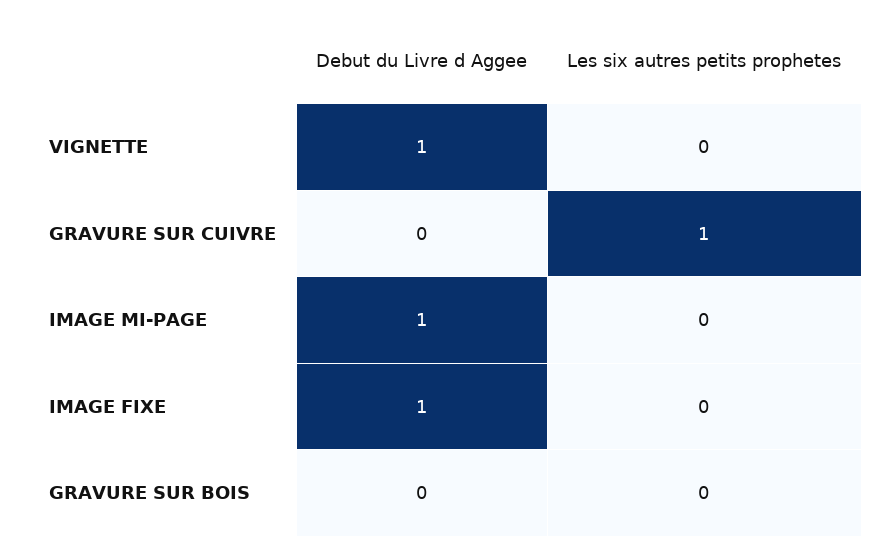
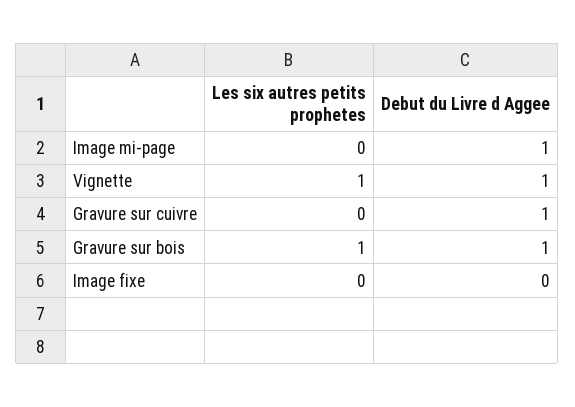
  {
    "Debut du Livre d Aggee": {
      "VIGNETTE": 1,
-     "GRAVURE SUR CUIVRE": 0,
+     "GRAVURE SUR CUIVRE": 1,
      "IMAGE MI-PAGE": 1,
-     "IMAGE FIXE": 1,
+     "IMAGE FIXE": 0,
-     "GRAVURE SUR BOIS": 0
+     "GRAVURE SUR BOIS": 1
    },
    "Les six autres petits prophetes": {
-     "VIGNETTE": 0,
+     "VIGNETTE": 1,
-     "GRAVURE SUR CUIVRE": 1,
+     "GRAVURE SUR CUIVRE": 0,
      "IMAGE MI-PAGE": 0,
      "IMAGE FIXE": 0,
-     "GRAVURE SUR BOIS": 0
+     "GRAVURE SUR BOIS": 1
    }
  }

